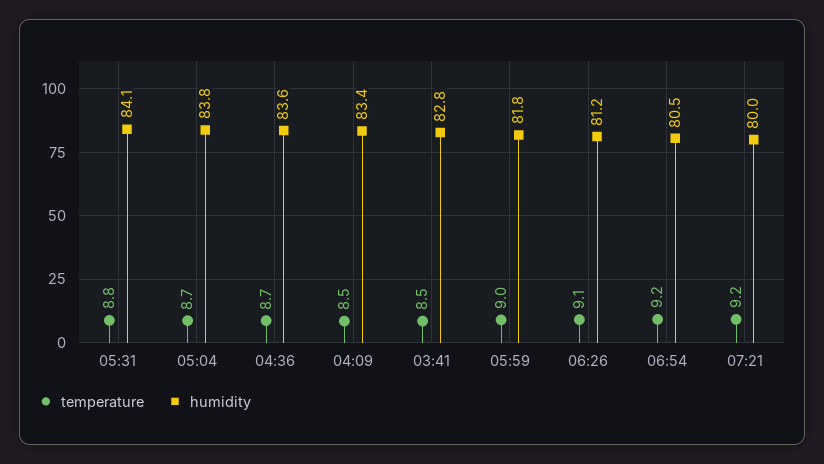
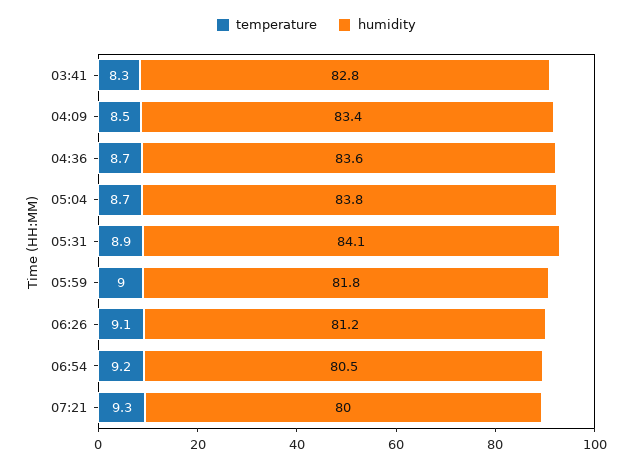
  {
    "temperature": {
-     "05:31": 8.8,
+     "05:31": 8.9,
      "05:04": 8.7,
      "04:36": 8.7,
      "04:09": 8.5,
-     "03:41": 8.5,
+     "03:41": 8.3,
      "05:59": 9,
      "06:26": 9.1,
      "06:54": 9.2,
-     "07:21": 9.2
+     "07:21": 9.3
    },
    "humidity": {
      "05:31": 84.1,
      "05:04": 83.8,
      "04:36": 83.6,
      "04:09": 83.4,
      "03:41": 82.8,
      "05:59": 81.8,
      "06:26": 81.2,
      "06:54": 80.5,
      "07:21": 80
    }
  }

